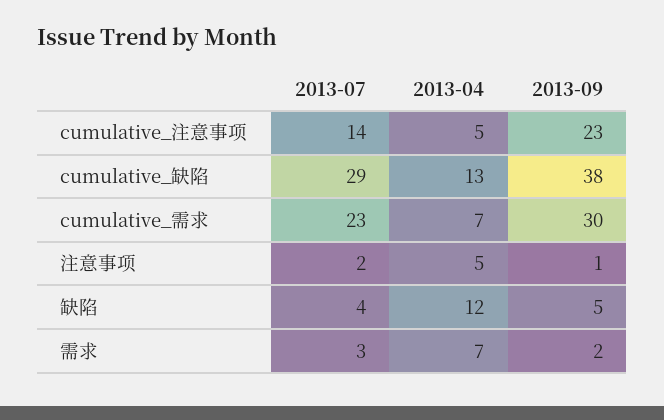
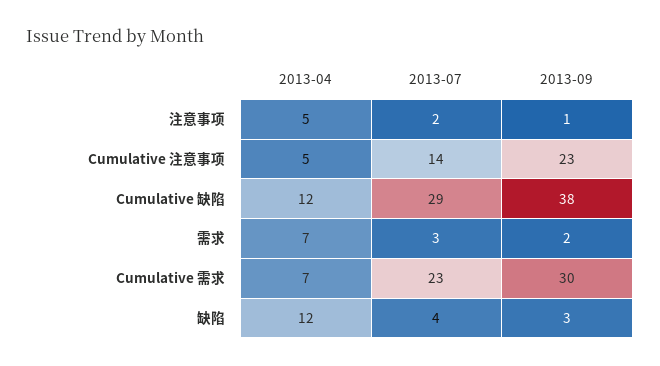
  {
    "2013-07": {
      "cumulative_注意事项": 14,
      "cumulative_缺陷": 29,
      "cumulative_需求": 23,
      "注意事项": 2,
      "缺陷": 4,
      "需求": 3
    },
    "2013-04": {
      "cumulative_注意事项": 5,
-     "cumulative_缺陷": 13,
+     "cumulative_缺陷": 12,
      "cumulative_需求": 7,
      "注意事项": 5,
      "缺陷": 12,
      "需求": 7
    },
    "2013-09": {
      "cumulative_注意事项": 23,
      "cumulative_缺陷": 38,
      "cumulative_需求": 30,
      "注意事项": 1,
-     "缺陷": 5,
+     "缺陷": 3,
      "需求": 2
    }
  }

